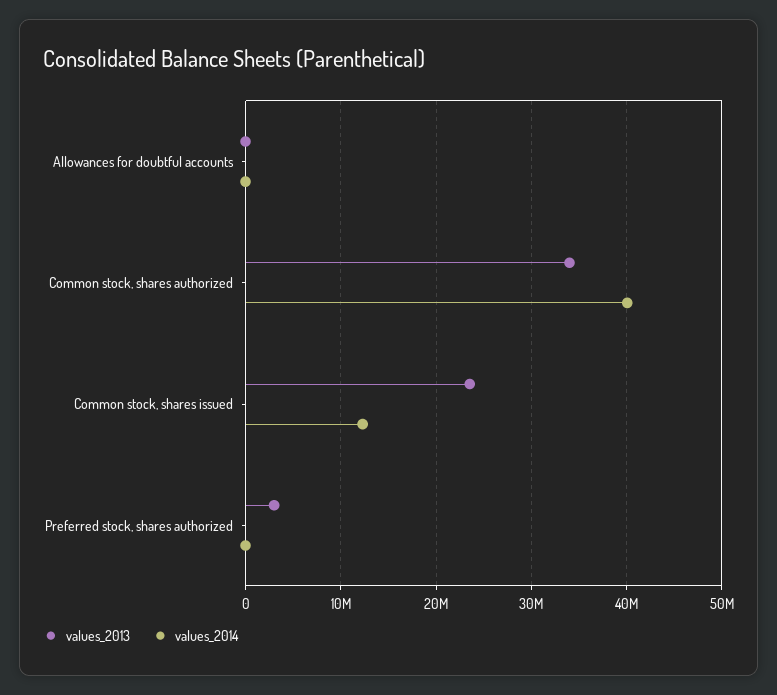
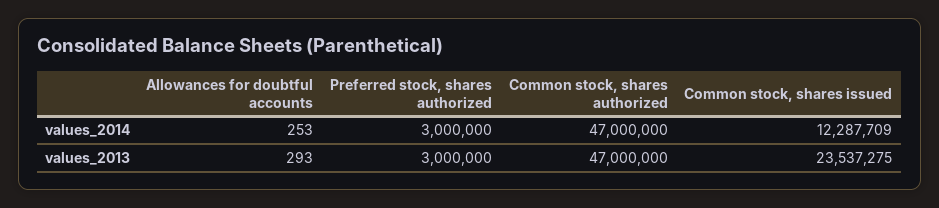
  {
    "values_2013": {
      "Allowances for doubtful accounts": 293,
-     "Common stock, shares authorized": 34000000,
+     "Common stock, shares authorized": 47000000,
      "Common stock, shares issued": 23537275,
      "Preferred stock, shares authorized": 3000000
    },
    "values_2014": {
      "Allowances for doubtful accounts": 253,
-     "Common stock, shares authorized": 40000000,
+     "Common stock, shares authorized": 47000000,
      "Common stock, shares issued": 12287709,
-     "Preferred stock, shares authorized": 0
+     "Preferred stock, shares authorized": 3000000
    }
  }

